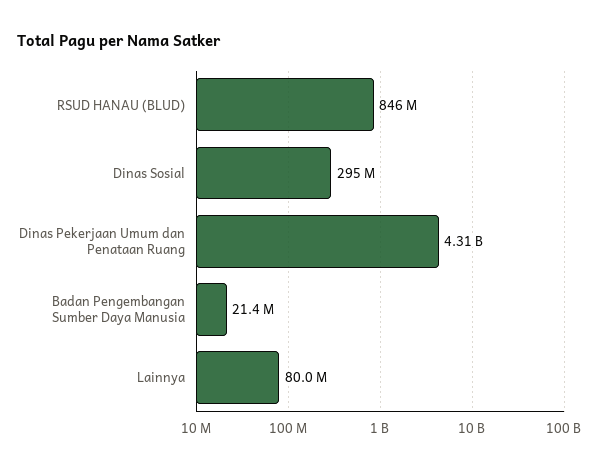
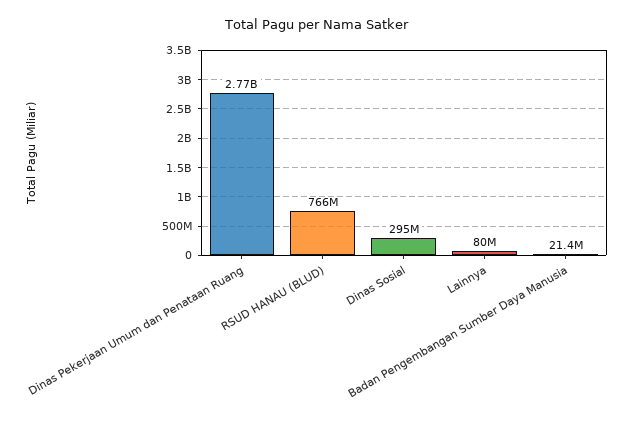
  {
-   "RSUD HANAU (BLUD)": 846000000,
+   "RSUD HANAU (BLUD)": 766000000,
    "Dinas Sosial": 295000000,
-   "Dinas Pekerjaan Umum dan Penataan Ruang": 4310000000,
+   "Dinas Pekerjaan Umum dan Penataan Ruang": 2770000000,
    "Badan Pengembangan Sumber Daya Manusia": 21400000,
    "Lainnya": 80000000
  }

